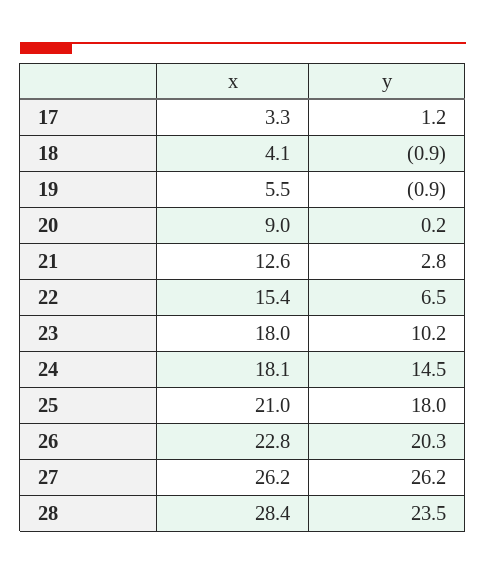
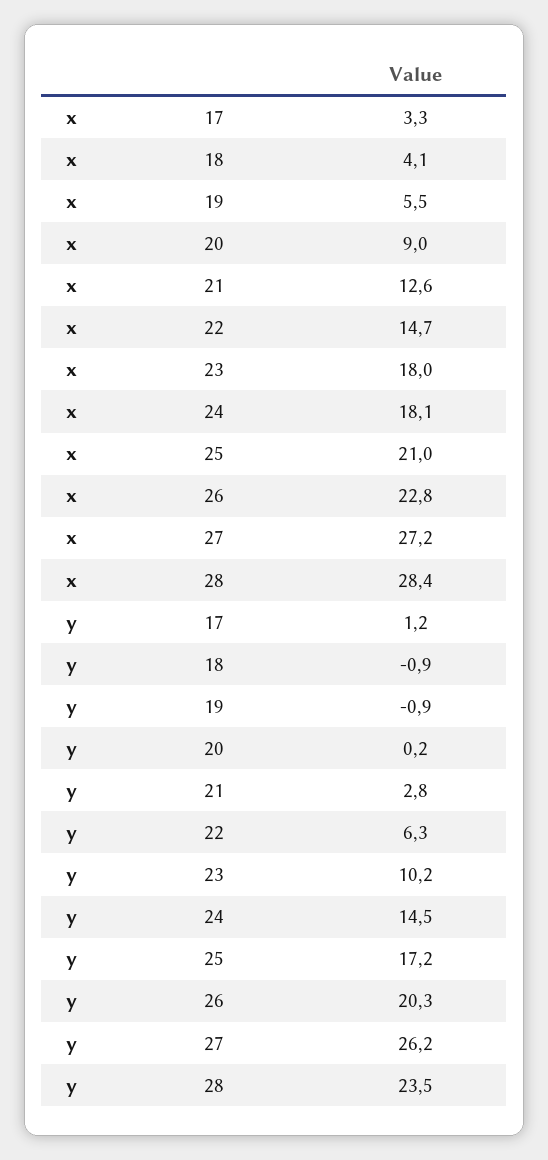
  {
    "x": {
      "17": 3.3,
      "18": 4.1,
      "19": 5.5,
      "20": 9,
      "21": 12.6,
-     "22": 15.4,
+     "22": 14.7,
      "23": 18,
      "24": 18.1,
      "25": 21,
      "26": 22.8,
-     "27": 26.2,
+     "27": 27.2,
      "28": 28.4
    },
    "y": {
      "17": 1.2,
      "18": -0.9,
      "19": -0.9,
      "20": 0.2,
      "21": 2.8,
-     "22": 6.5,
+     "22": 6.3,
      "23": 10.2,
      "24": 14.5,
-     "25": 18,
+     "25": 17.2,
      "26": 20.3,
      "27": 26.2,
      "28": 23.5
    }
  }

